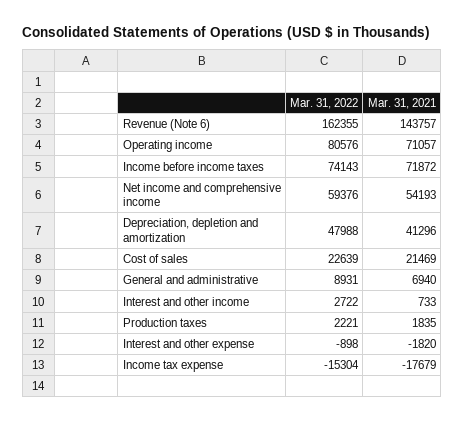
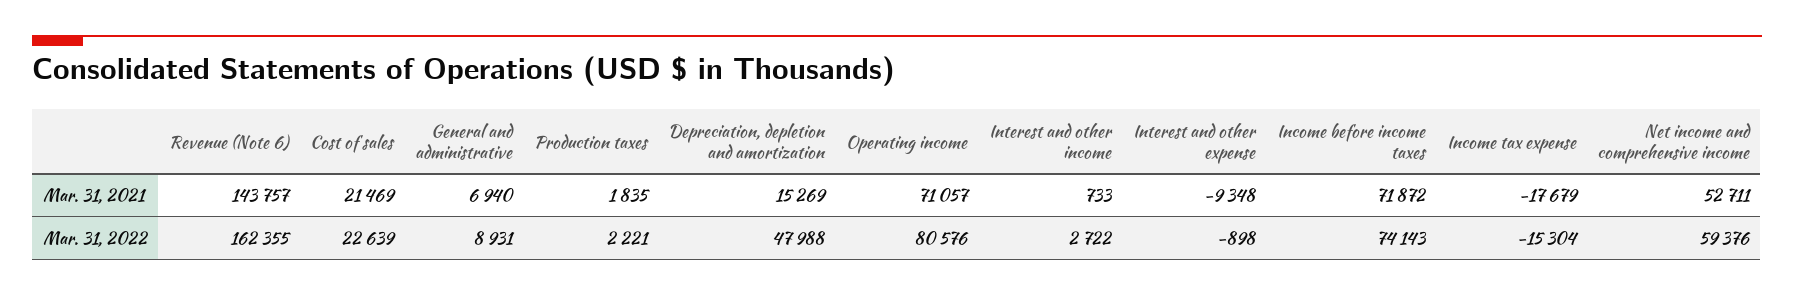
  {
    "Mar. 31, 2022": {
      "Revenue (Note 6)": 162355,
      "Operating income": 80576,
      "Income before income taxes": 74143,
      "Net income and comprehensive income": 59376,
      "Depreciation, depletion and amortization": 47988,
      "Cost of sales": 22639,
      "General and administrative": 8931,
      "Interest and other income": 2722,
      "Production taxes": 2221,
      "Interest and other expense": -898,
      "Income tax expense": -15304
    },
    "Mar. 31, 2021": {
      "Revenue (Note 6)": 143757,
      "Operating income": 71057,
      "Income before income taxes": 71872,
-     "Net income and comprehensive income": 54193,
+     "Net income and comprehensive income": 52711,
-     "Depreciation, depletion and amortization": 41296,
+     "Depreciation, depletion and amortization": 15269,
      "Cost of sales": 21469,
      "General and administrative": 6940,
      "Interest and other income": 733,
      "Production taxes": 1835,
-     "Interest and other expense": -1820,
+     "Interest and other expense": -9348,
      "Income tax expense": -17679
    }
  }

